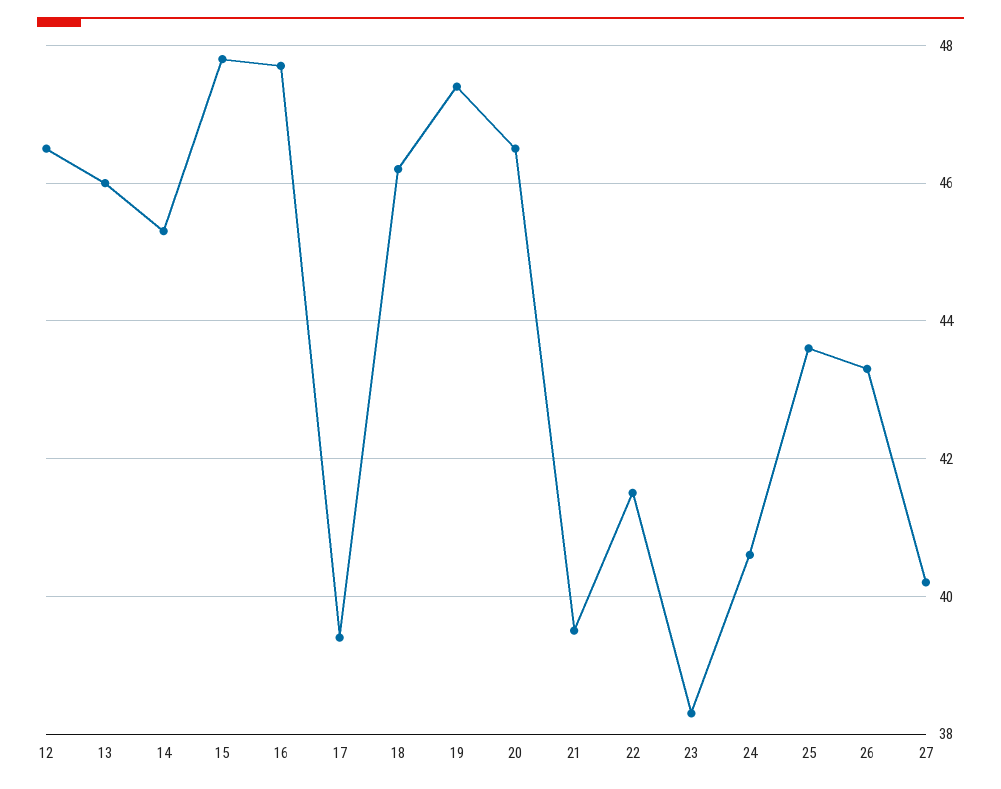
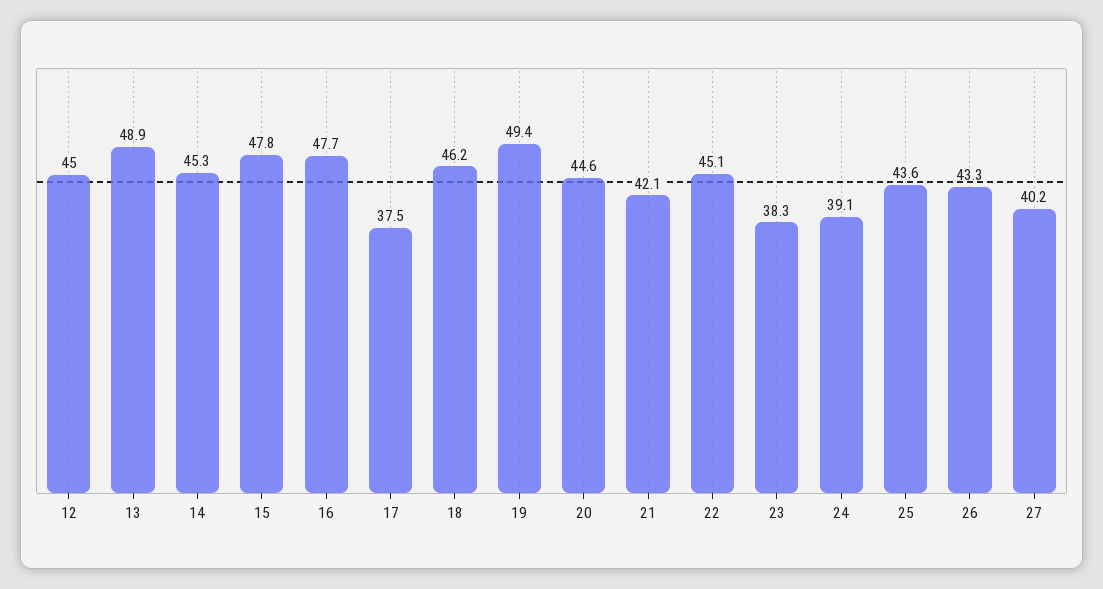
  {
-   "12": 46.5,
+   "12": 45,
-   "13": 46,
+   "13": 48.9,
    "14": 45.3,
    "15": 47.8,
    "16": 47.7,
-   "17": 39.5,
+   "17": 37.5,
    "18": 46.2,
-   "19": 47.5,
+   "19": 49.4,
-   "20": 46.5,
+   "20": 44.6,
-   "21": 39.5,
+   "21": 42.1,
-   "22": 41.5,
+   "22": 45.1,
    "23": 38.3,
-   "24": 40.5,
+   "24": 39.1,
    "25": 43.6,
    "26": 43.3,
    "27": 40.2
  }

